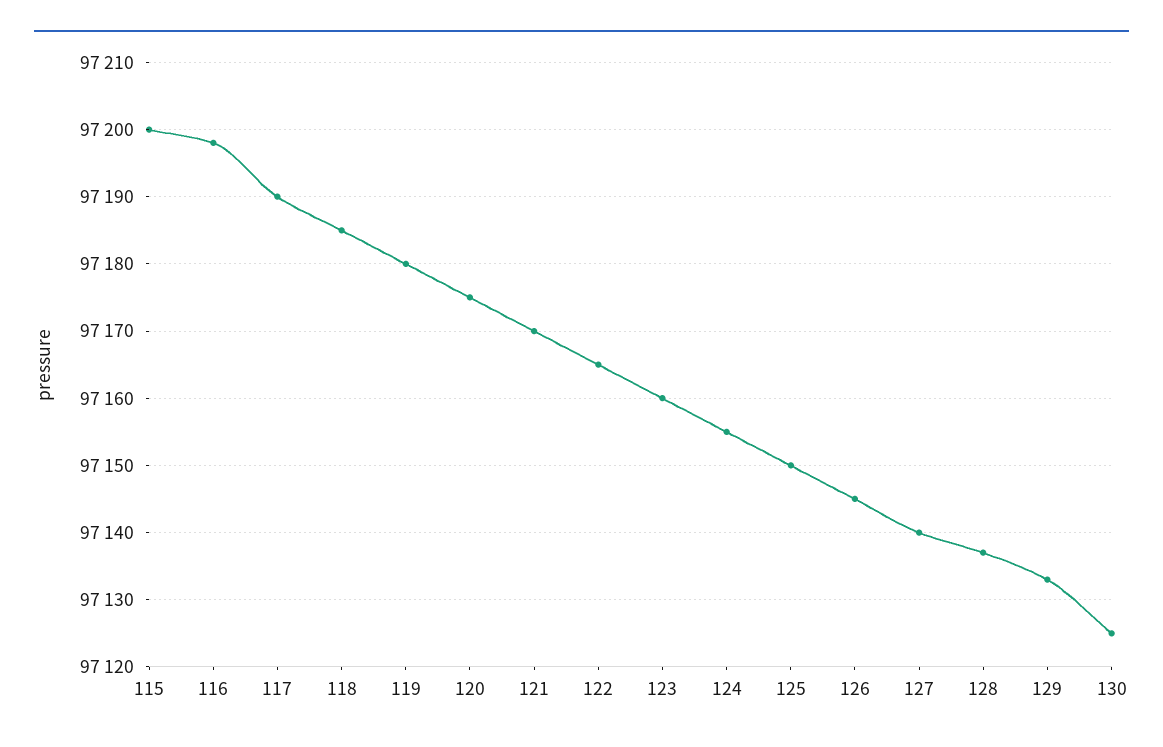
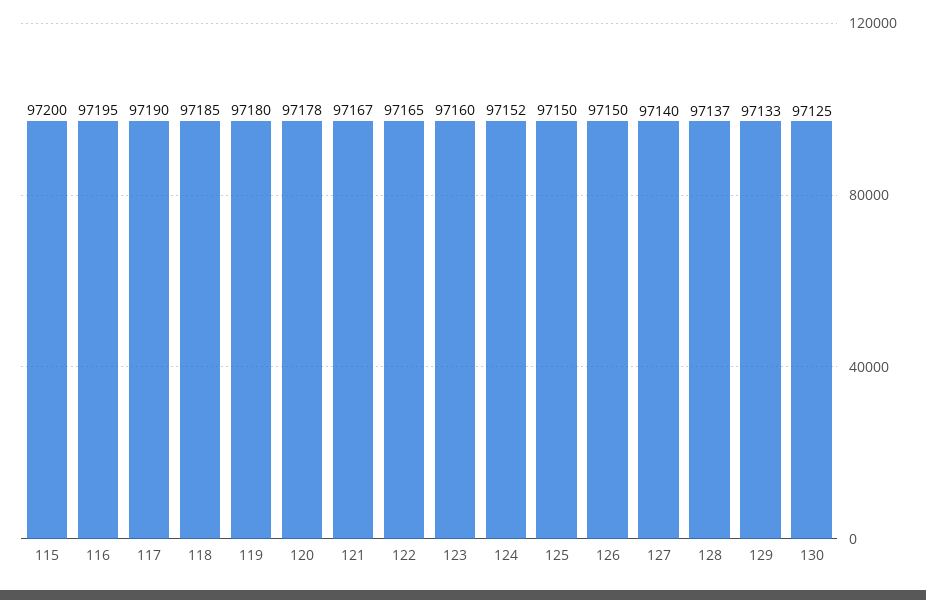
  {
    "115": 97200,
-   "116": 97198,
+   "116": 97195,
    "117": 97190,
    "118": 97185,
    "119": 97180,
-   "120": 97175,
+   "120": 97178,
-   "121": 97170,
+   "121": 97167,
    "122": 97165,
    "123": 97160,
-   "124": 97155,
+   "124": 97152,
    "125": 97150,
-   "126": 97145,
+   "126": 97150,
    "127": 97140,
    "128": 97137,
    "129": 97133,
    "130": 97125
  }

